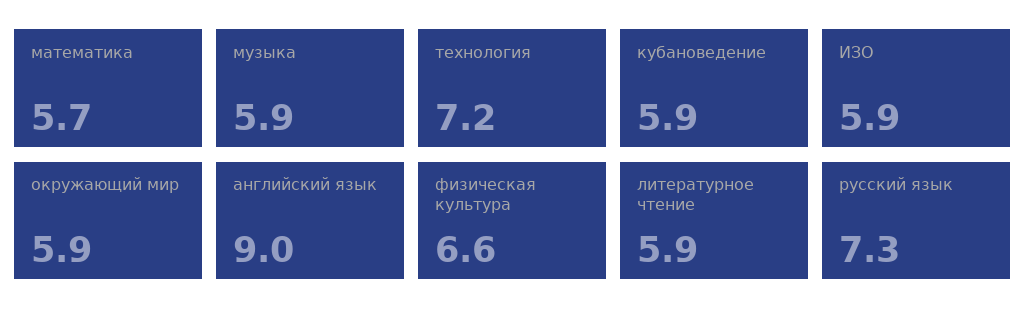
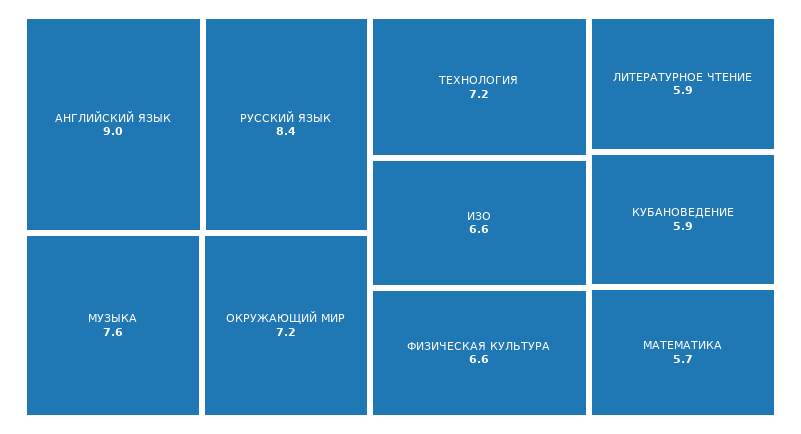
  {
    "математика": 5.7,
-   "музыка": 5.9,
+   "музыка": 7.6,
    "технология": 7.2,
    "кубановедение": 5.9,
-   "ИЗО": 5.9,
+   "ИЗО": 6.6,
-   "окружающий мир": 5.9,
+   "окружающий мир": 7.2,
    "английский язык": 9,
    "физическая культура": 6.6,
    "литературное чтение": 5.9,
-   "русский язык": 7.3
+   "русский язык": 8.4
  }

